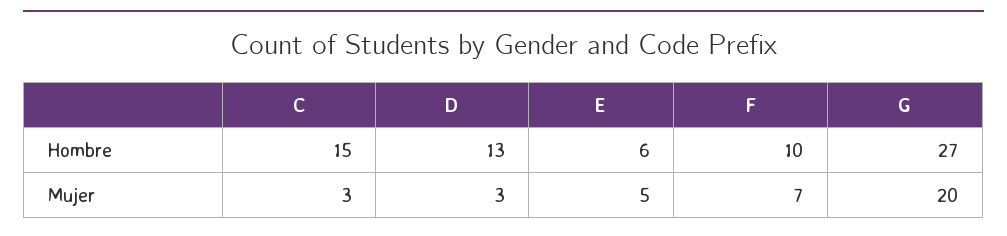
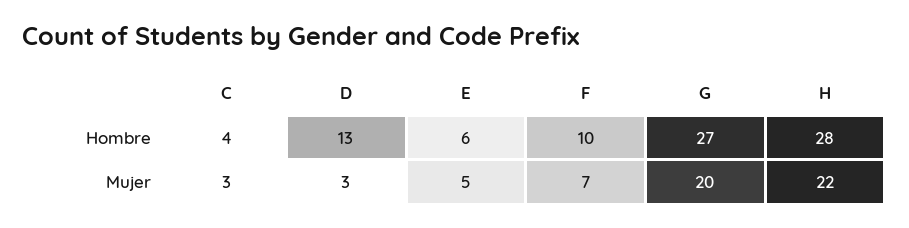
  {
    "C": {
-     "Hombre": 15,
+     "Hombre": 4,
      "Mujer": 3
    },
    "D": {
      "Hombre": 13,
      "Mujer": 3
    },
    "E": {
      "Hombre": 6,
      "Mujer": 5
    },
    "F": {
      "Hombre": 10,
      "Mujer": 7
    },
    "G": {
      "Hombre": 27,
      "Mujer": 20
-   }
+   },
+   "H": {
+     "Hombre": 28,
+     "Mujer": 22
+   }
  }

